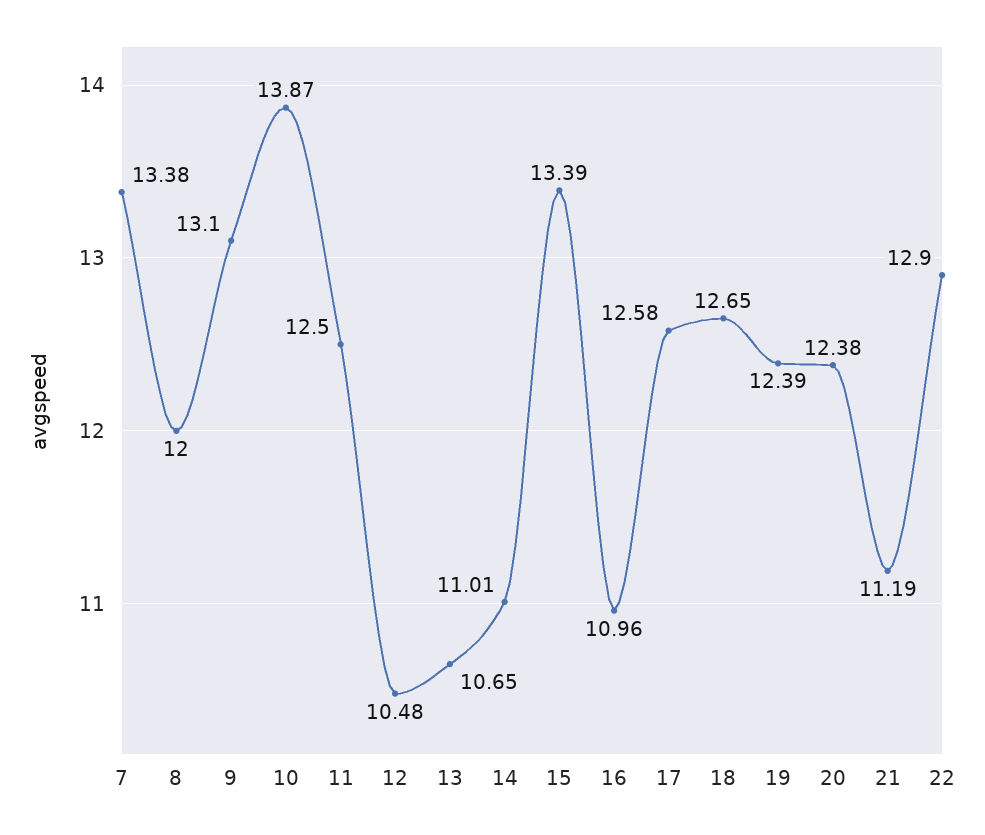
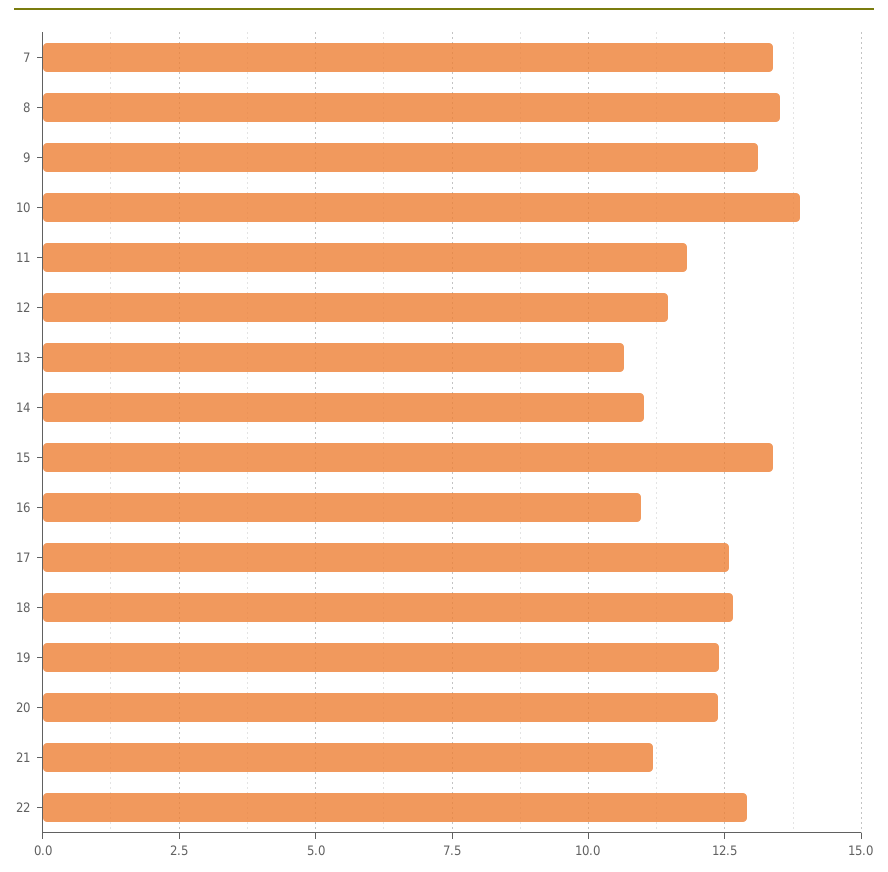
  {
    "7": 13.38,
-   "8": 12,
+   "8": 13.5,
    "9": 13.1,
    "10": 13.87,
-   "11": 12.5,
+   "11": 11.75,
-   "12": 10.48,
+   "12": 11.5,
    "13": 10.65,
    "14": 11.01,
    "15": 13.39,
    "16": 10.96,
    "17": 12.58,
    "18": 12.65,
    "19": 12.39,
    "20": 12.38,
    "21": 11.19,
    "22": 12.9
  }

